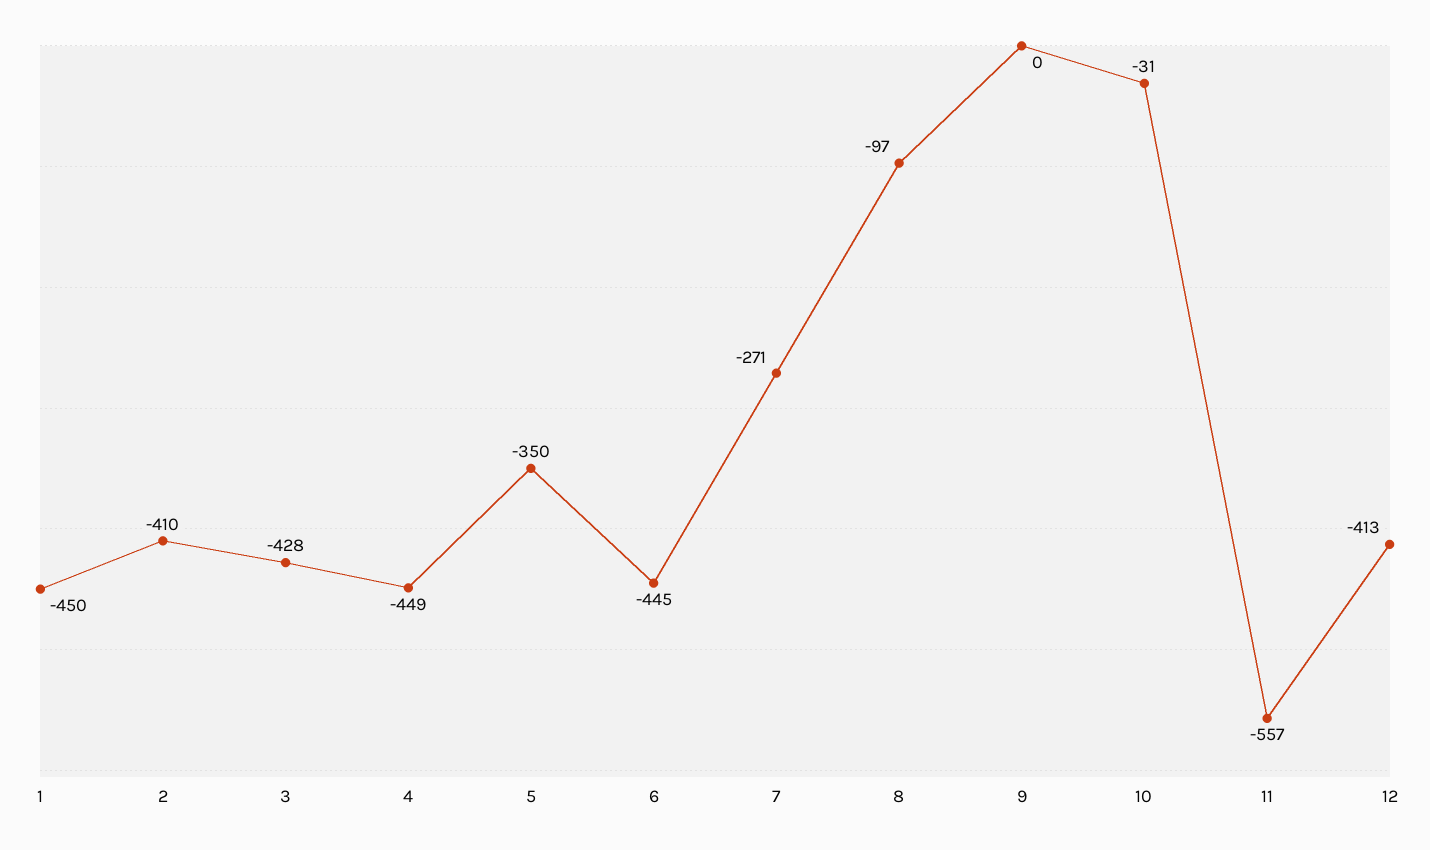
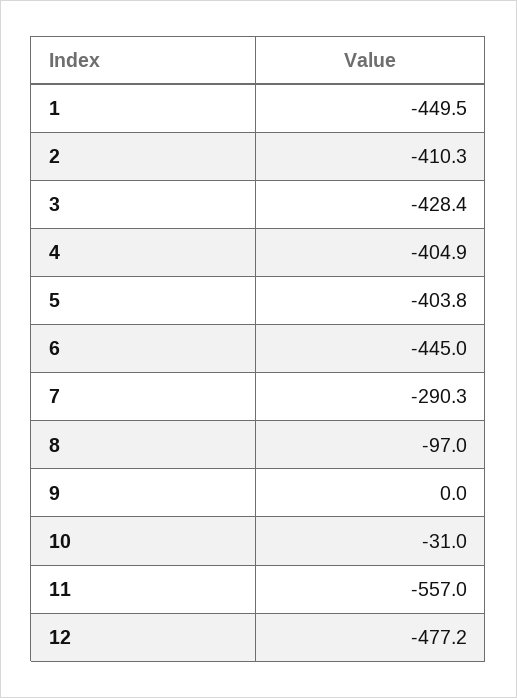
  {
    "1": -449.5,
    "2": -410.3,
    "3": -428.4,
-   "4": -449,
+   "4": -404.9,
-   "5": -350,
+   "5": -403.8,
    "6": -445,
-   "7": -271,
+   "7": -290.3,
    "8": -97,
    "9": 0,
    "10": -31,
    "11": -557,
-   "12": -413
+   "12": -477.2
  }

